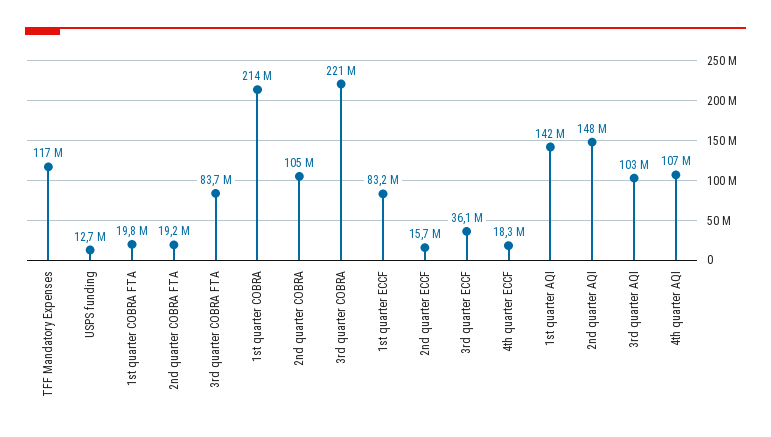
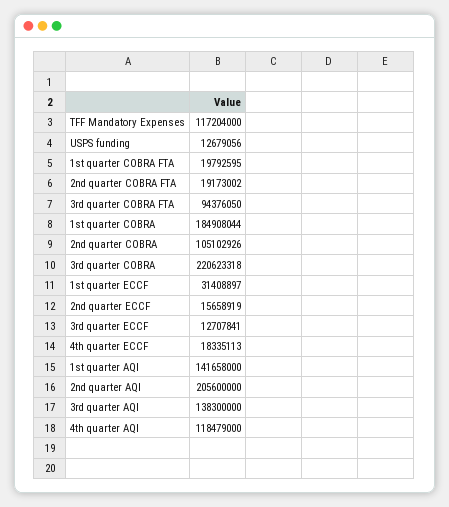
  {
    "TFF Mandatory Expenses": 117204000,
    "USPS funding": 12679056,
    "1st quarter COBRA FTA": 19792595,
    "2nd quarter COBRA FTA": 19173002,
-   "3rd quarter COBRA FTA": 83700000,
+   "3rd quarter COBRA FTA": 94376050,
-   "1st quarter COBRA": 214000000,
+   "1st quarter COBRA": 184908044,
    "2nd quarter COBRA": 105102926,
    "3rd quarter COBRA": 220623318,
-   "1st quarter ECCF": 83200000,
+   "1st quarter ECCF": 31408897,
    "2nd quarter ECCF": 15658919,
-   "3rd quarter ECCF": 36100000,
+   "3rd quarter ECCF": 12707841,
    "4th quarter ECCF": 18335113,
    "1st quarter AQI": 141658000,
-   "2nd quarter AQI": 148000000,
+   "2nd quarter AQI": 205600000,
-   "3rd quarter AQI": 103000000,
+   "3rd quarter AQI": 138300000,
-   "4th quarter AQI": 107000000
+   "4th quarter AQI": 118479000
  }

